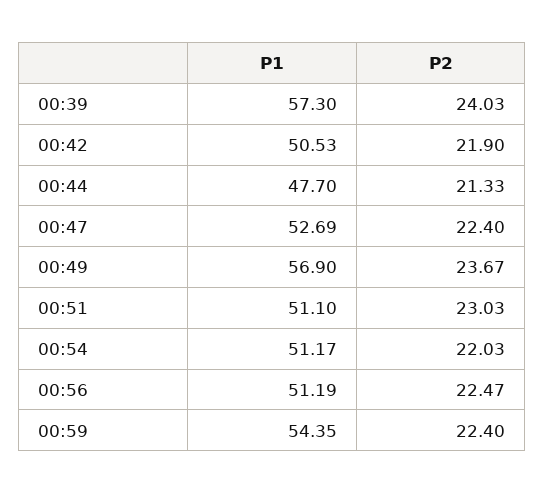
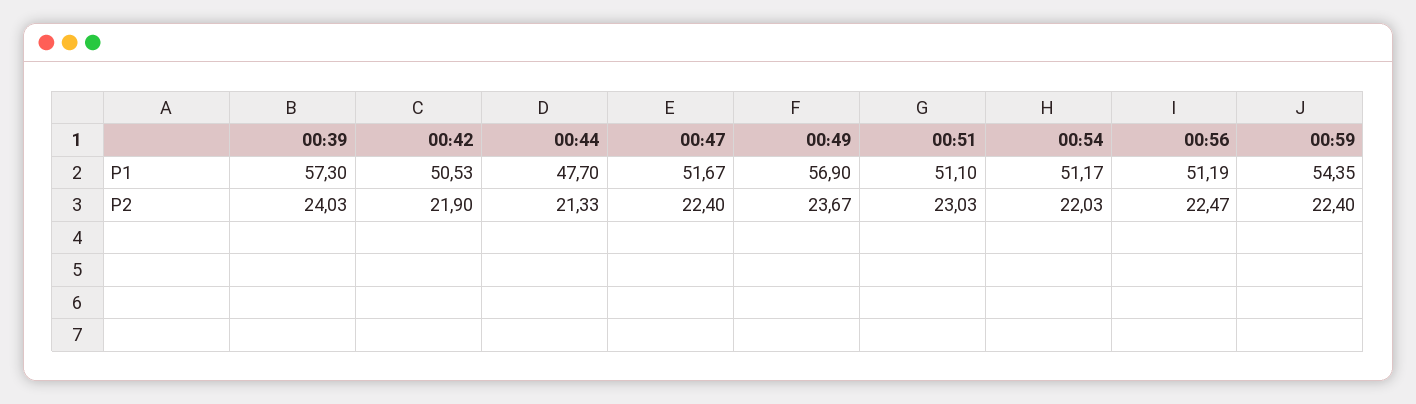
  {
    "P1": {
      "00:39": 57.3,
      "00:42": 50.53,
      "00:44": 47.7,
-     "00:47": 52.69,
+     "00:47": 51.67,
      "00:49": 56.9,
      "00:51": 51.1,
      "00:54": 51.17,
      "00:56": 51.19,
      "00:59": 54.35
    },
    "P2": {
      "00:39": 24.03,
      "00:42": 21.9,
      "00:44": 21.33,
      "00:47": 22.4,
      "00:49": 23.67,
      "00:51": 23.03,
      "00:54": 22.03,
      "00:56": 22.47,
      "00:59": 22.4
    }
  }

